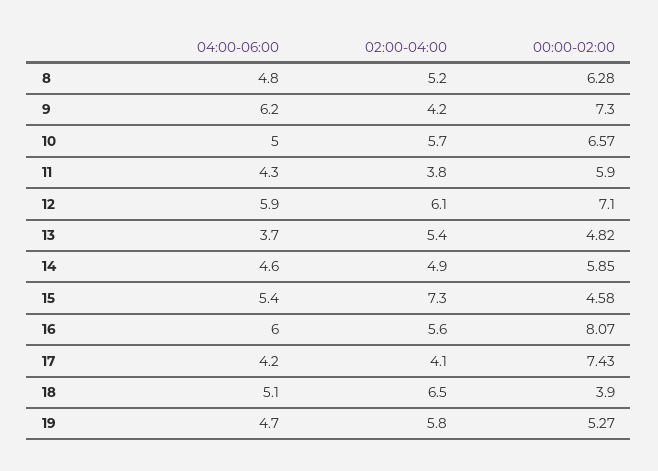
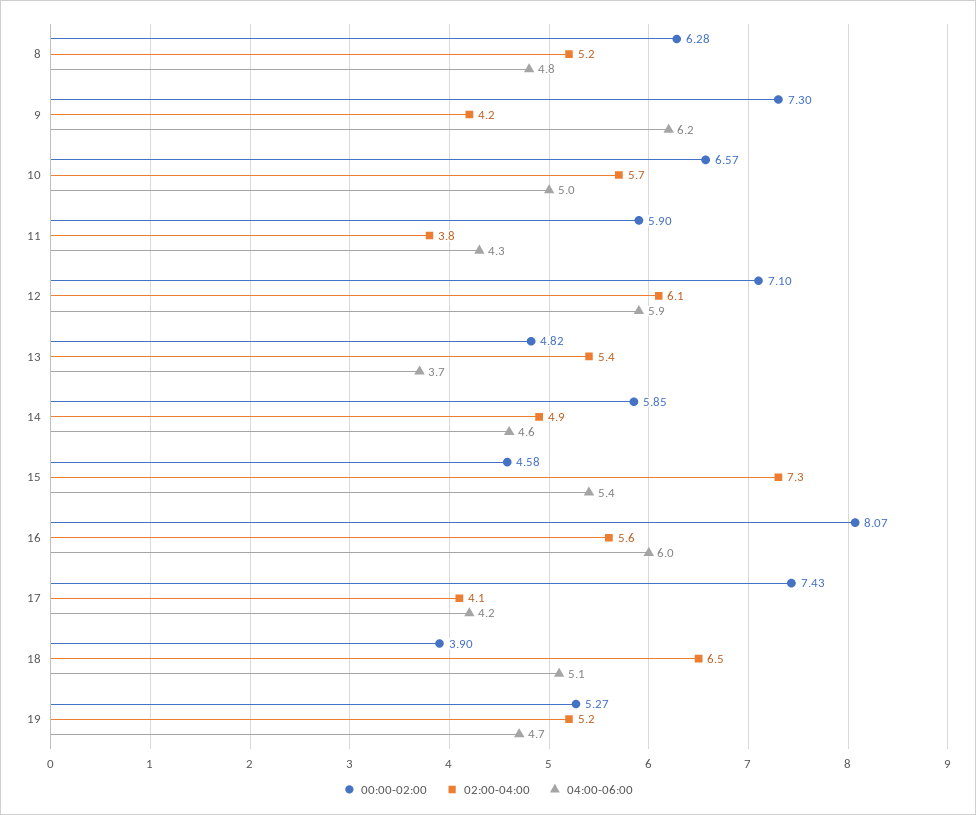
  {
    "04:00-06:00": {
      "8": 4.8,
      "9": 6.2,
      "10": 5,
      "11": 4.3,
      "12": 5.9,
      "13": 3.7,
      "14": 4.6,
      "15": 5.4,
      "16": 6,
      "17": 4.2,
      "18": 5.1,
      "19": 4.7
    },
    "02:00-04:00": {
      "8": 5.2,
      "9": 4.2,
      "10": 5.7,
      "11": 3.8,
      "12": 6.1,
      "13": 5.4,
      "14": 4.9,
      "15": 7.3,
      "16": 5.6,
      "17": 4.1,
      "18": 6.5,
-     "19": 5.8
+     "19": 5.2
    },
    "00:00-02:00": {
      "8": 6.28,
      "9": 7.3,
      "10": 6.57,
      "11": 5.9,
      "12": 7.1,
      "13": 4.82,
      "14": 5.85,
      "15": 4.58,
      "16": 8.07,
      "17": 7.43,
      "18": 3.9,
      "19": 5.27
    }
  }

